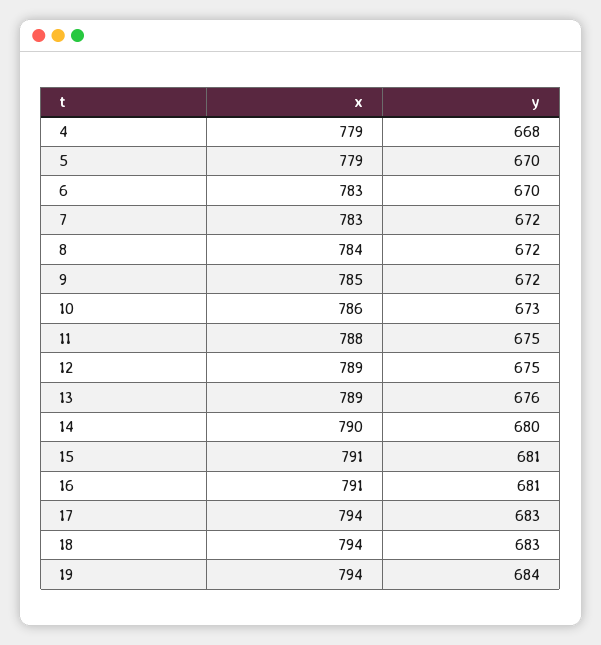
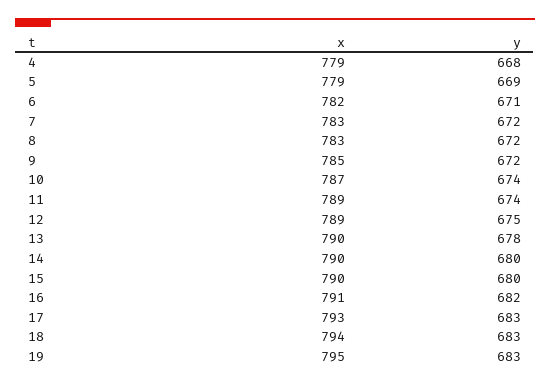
  {
    "x": {
      "4": 779,
      "5": 779,
-     "6": 783,
+     "6": 782,
      "7": 783,
-     "8": 784,
+     "8": 783,
      "9": 785,
-     "10": 786,
+     "10": 787,
-     "11": 788,
+     "11": 789,
      "12": 789,
-     "13": 789,
+     "13": 790,
      "14": 790,
-     "15": 791,
+     "15": 790,
      "16": 791,
-     "17": 794,
+     "17": 793,
      "18": 794,
-     "19": 794
+     "19": 795
    },
    "y": {
      "4": 668,
-     "5": 670,
+     "5": 669,
-     "6": 670,
+     "6": 671,
      "7": 672,
      "8": 672,
      "9": 672,
-     "10": 673,
+     "10": 674,
-     "11": 675,
+     "11": 674,
      "12": 675,
-     "13": 676,
+     "13": 678,
      "14": 680,
-     "15": 681,
+     "15": 680,
-     "16": 681,
+     "16": 682,
      "17": 683,
      "18": 683,
-     "19": 684
+     "19": 683
    }
  }

